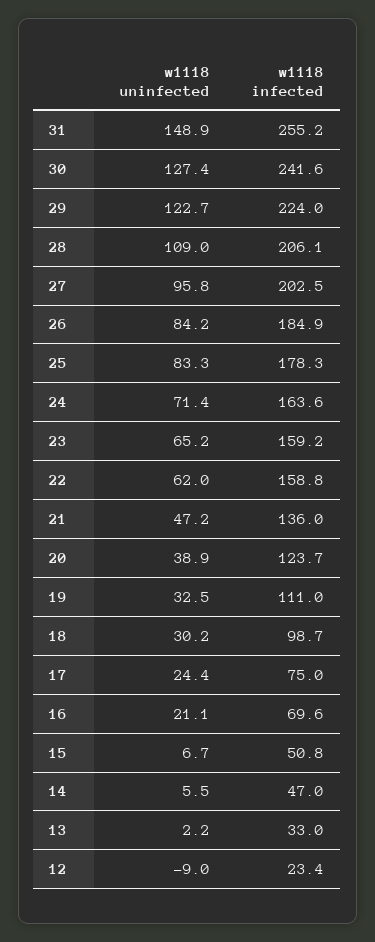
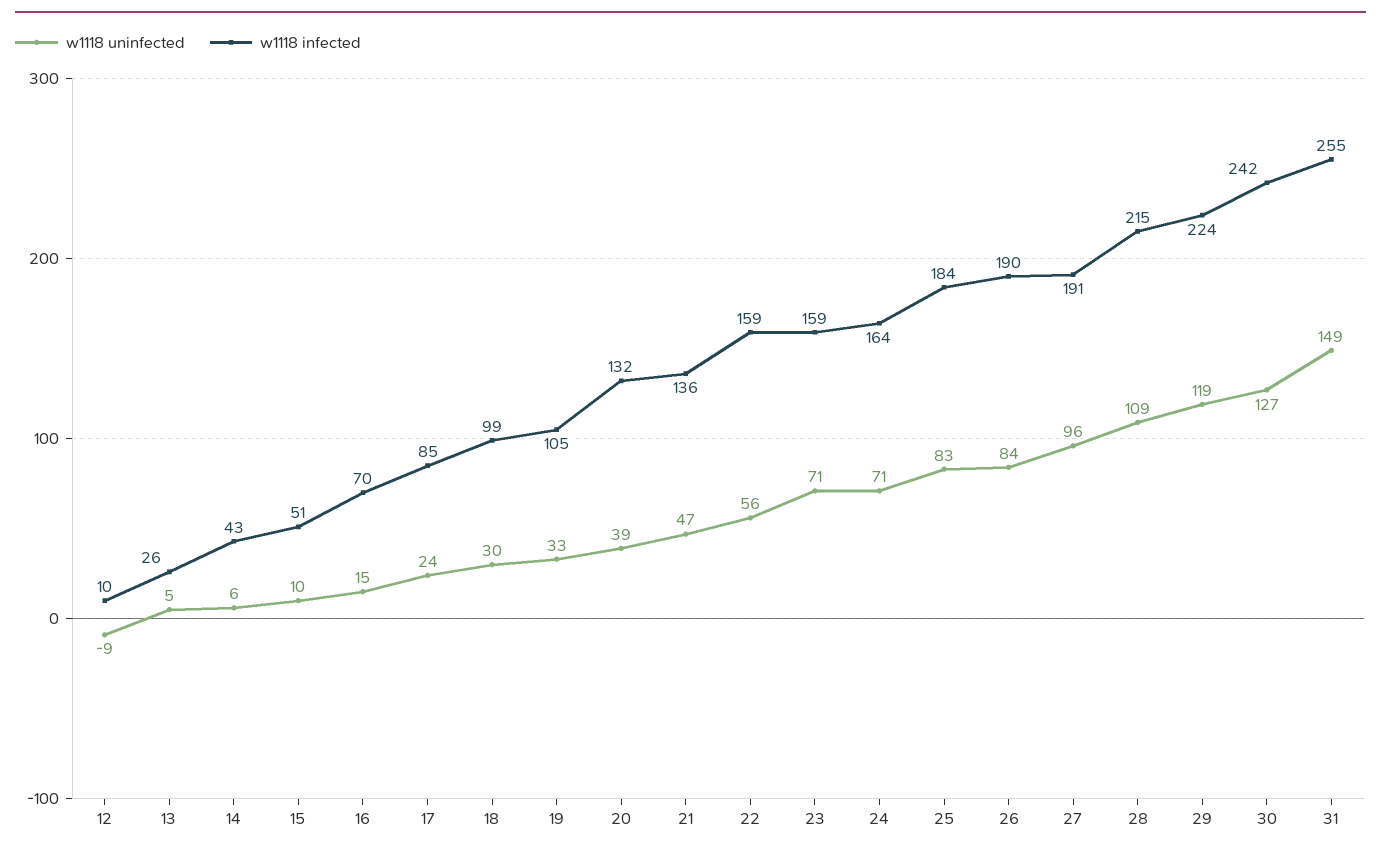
  {
    "w1118 uninfected": {
      "31": 148.9,
      "30": 127.4,
-     "29": 122.7,
+     "29": 119,
      "28": 109,
      "27": 95.8,
      "26": 84.2,
      "25": 83.3,
      "24": 71.4,
-     "23": 65.2,
+     "23": 71,
-     "22": 62,
+     "22": 56,
      "21": 47.2,
      "20": 38.9,
      "19": 32.5,
      "18": 30.2,
      "17": 24.4,
-     "16": 21.1,
+     "16": 15,
-     "15": 6.7,
+     "15": 10,
      "14": 5.5,
-     "13": 2.2,
+     "13": 5,
      "12": -9
    },
    "w1118 infected": {
      "31": 255.2,
      "30": 241.6,
      "29": 224,
-     "28": 206.1,
+     "28": 215,
-     "27": 202.5,
+     "27": 191,
-     "26": 184.9,
+     "26": 190,
-     "25": 178.3,
+     "25": 184,
      "24": 163.6,
      "23": 159.2,
      "22": 158.8,
      "21": 136,
-     "20": 123.7,
+     "20": 132,
-     "19": 111,
+     "19": 105,
      "18": 98.7,
-     "17": 75,
+     "17": 85,
      "16": 69.6,
      "15": 50.8,
-     "14": 47,
+     "14": 43,
-     "13": 33,
+     "13": 26,
-     "12": 23.4
+     "12": 10
    }
  }

